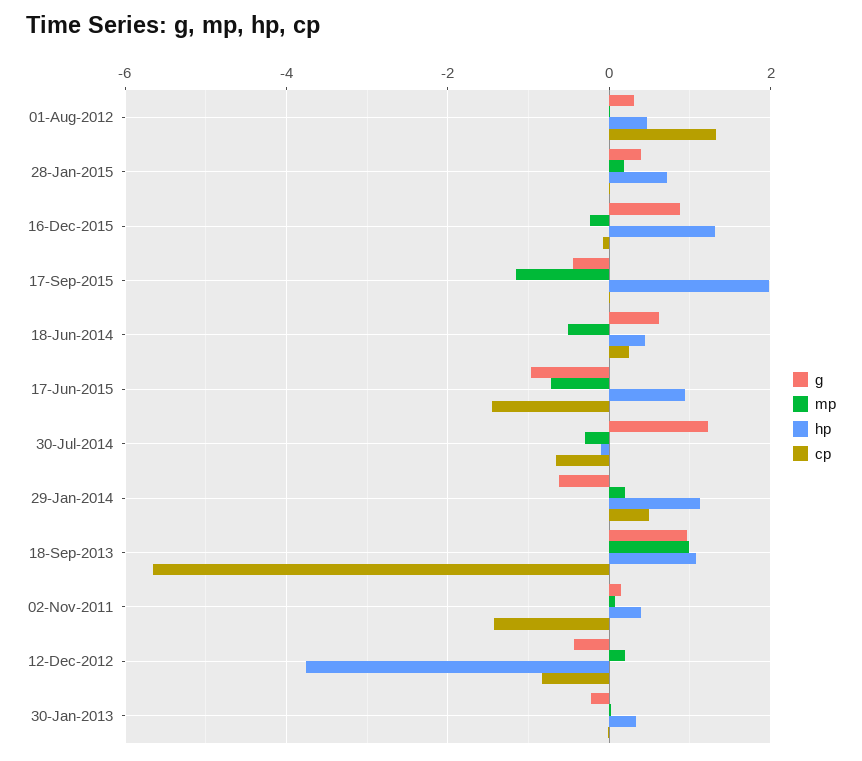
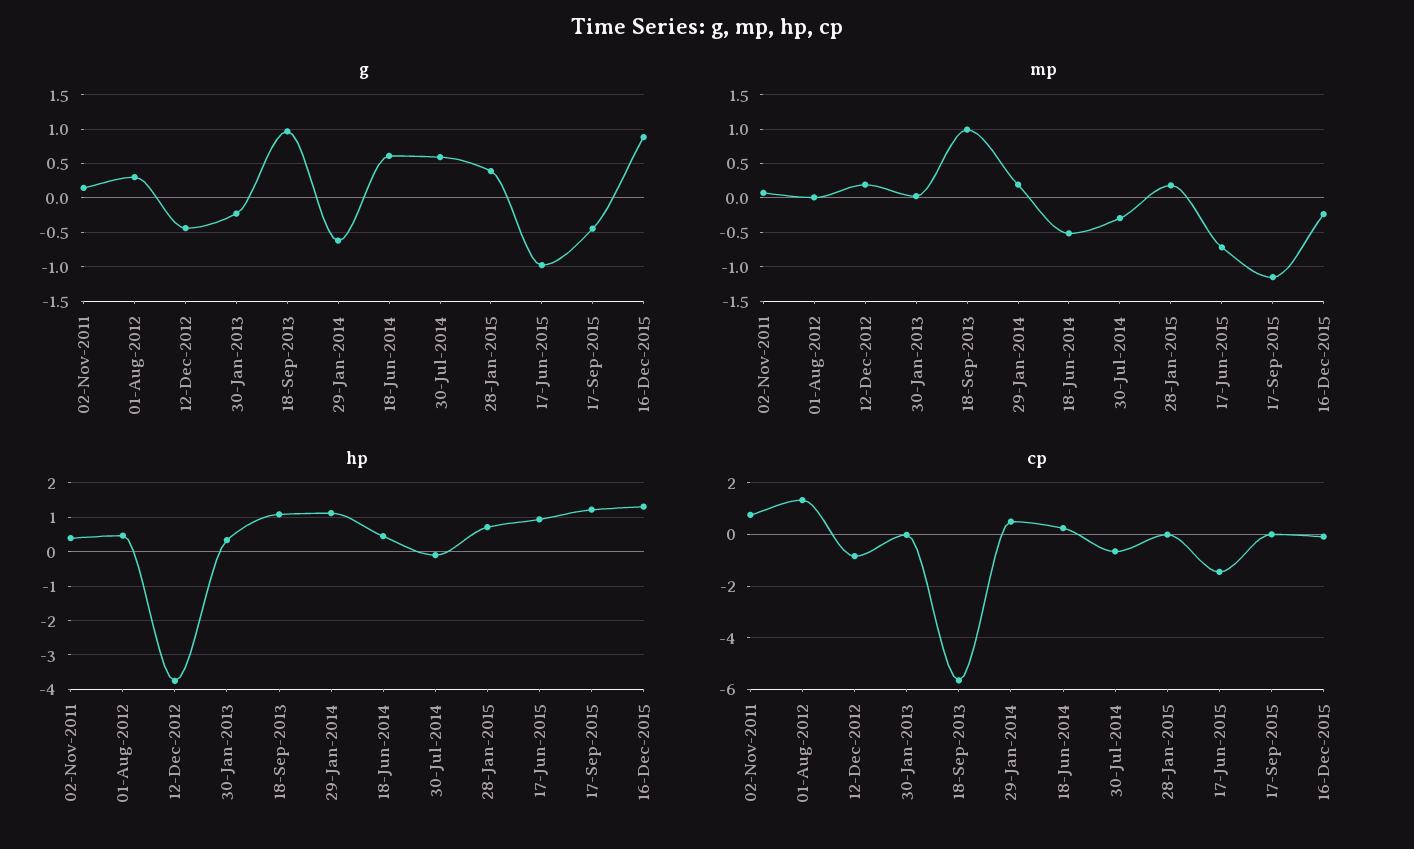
  {
    "g": {
      "01-Aug-2012": 0.3,
      "28-Jan-2015": 0.4,
      "16-Dec-2015": 0.9,
      "17-Sep-2015": -0.4,
      "18-Jun-2014": 0.6,
      "17-Jun-2015": -1,
-     "30-Jul-2014": 1.2,
+     "30-Jul-2014": 0.6,
      "29-Jan-2014": -0.6,
      "18-Sep-2013": 1,
      "02-Nov-2011": 0.1,
      "12-Dec-2012": -0.4,
      "30-Jan-2013": -0.2
    },
    "mp": {
      "01-Aug-2012": 0,
      "28-Jan-2015": 0.2,
      "16-Dec-2015": -0.2,
      "17-Sep-2015": -1.2,
      "18-Jun-2014": -0.5,
      "17-Jun-2015": -0.7,
      "30-Jul-2014": -0.3,
      "29-Jan-2014": 0.2,
      "18-Sep-2013": 1,
      "02-Nov-2011": 0.1,
      "12-Dec-2012": 0.2,
      "30-Jan-2013": 0
    },
    "hp": {
      "01-Aug-2012": 0.4,
      "28-Jan-2015": 0.8,
      "16-Dec-2015": 1.4,
-     "17-Sep-2015": 2,
+     "17-Sep-2015": 1.2,
      "18-Jun-2014": 0.4,
      "17-Jun-2015": 1,
      "30-Jul-2014": 0,
      "29-Jan-2014": 1.2,
      "18-Sep-2013": 1,
      "02-Nov-2011": 0.4,
      "12-Dec-2012": -3.8,
      "30-Jan-2013": 0.4
    },
    "cp": {
      "01-Aug-2012": 1.4,
      "28-Jan-2015": 0,
      "16-Dec-2015": 0,
      "17-Sep-2015": 0,
      "18-Jun-2014": 0.2,
      "17-Jun-2015": -1.4,
      "30-Jul-2014": -0.6,
      "29-Jan-2014": 0.4,
      "18-Sep-2013": -5.6,
-     "02-Nov-2011": -1.4,
+     "02-Nov-2011": 0.75,
      "12-Dec-2012": -0.8,
      "30-Jan-2013": 0
    }
  }

